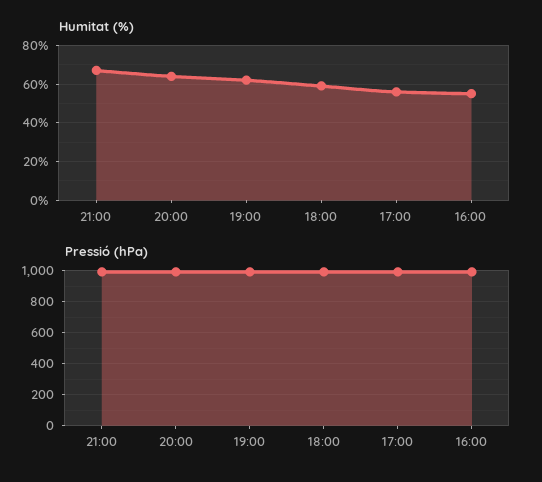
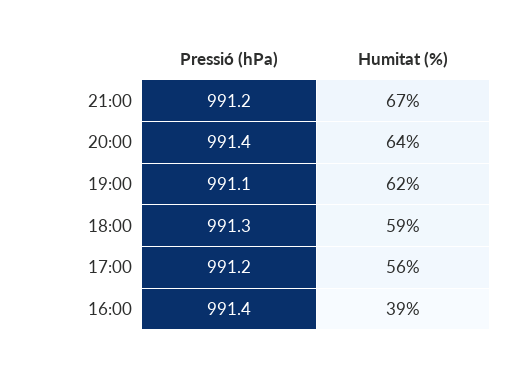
  {
    "Humitat (%)": {
      "21:00": 67,
      "20:00": 64,
      "19:00": 62,
      "18:00": 59,
      "17:00": 56,
-     "16:00": 55
+     "16:00": 39
    },
    "Pressió (hPa)": {
      "21:00": 991.2,
      "20:00": 991.4,
      "19:00": 991.1,
      "18:00": 991.3,
      "17:00": 991.2,
      "16:00": 991.4
    }
  }

